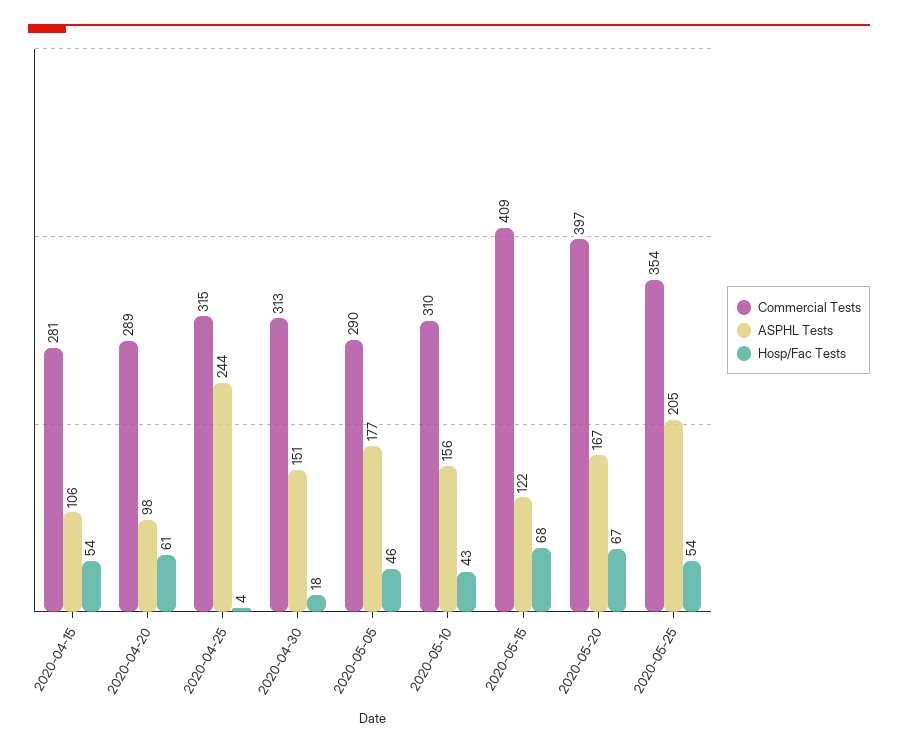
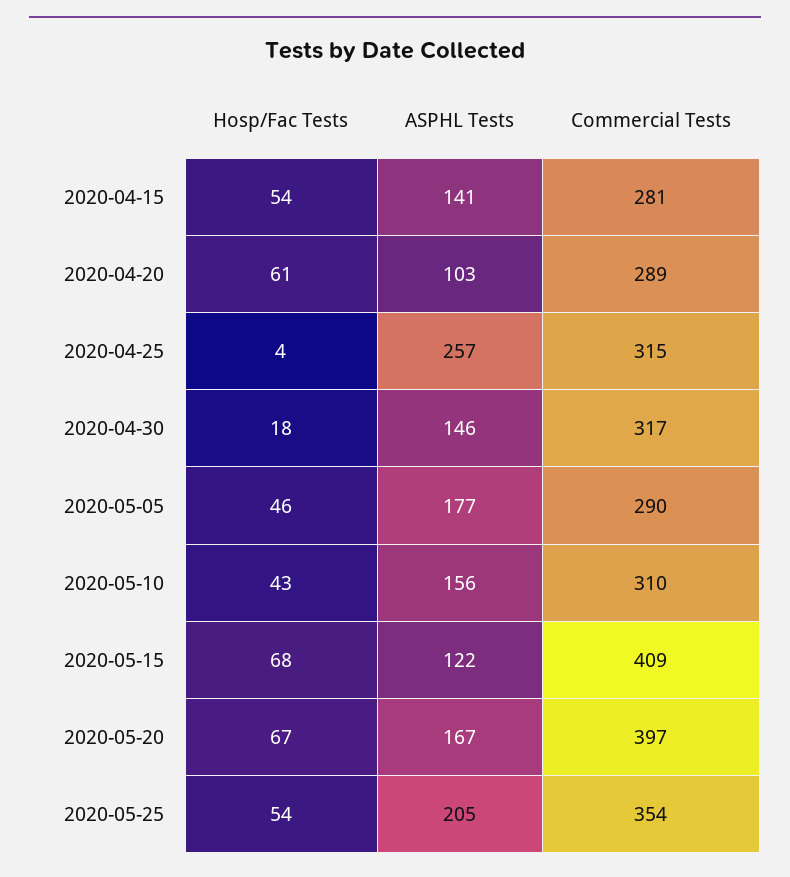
  {
    "Commercial Tests": {
      "2020-04-15": 281,
      "2020-04-20": 289,
      "2020-04-25": 315,
-     "2020-04-30": 313,
+     "2020-04-30": 317,
      "2020-05-05": 290,
      "2020-05-10": 310,
      "2020-05-15": 409,
      "2020-05-20": 397,
      "2020-05-25": 354
    },
    "ASPHL Tests": {
-     "2020-04-15": 106,
+     "2020-04-15": 141,
-     "2020-04-20": 98,
+     "2020-04-20": 103,
-     "2020-04-25": 244,
+     "2020-04-25": 257,
-     "2020-04-30": 151,
+     "2020-04-30": 146,
      "2020-05-05": 177,
      "2020-05-10": 156,
      "2020-05-15": 122,
      "2020-05-20": 167,
      "2020-05-25": 205
    },
    "Hosp/Fac Tests": {
      "2020-04-15": 54,
      "2020-04-20": 61,
      "2020-04-25": 4,
      "2020-04-30": 18,
      "2020-05-05": 46,
      "2020-05-10": 43,
      "2020-05-15": 68,
      "2020-05-20": 67,
      "2020-05-25": 54
    }
  }

